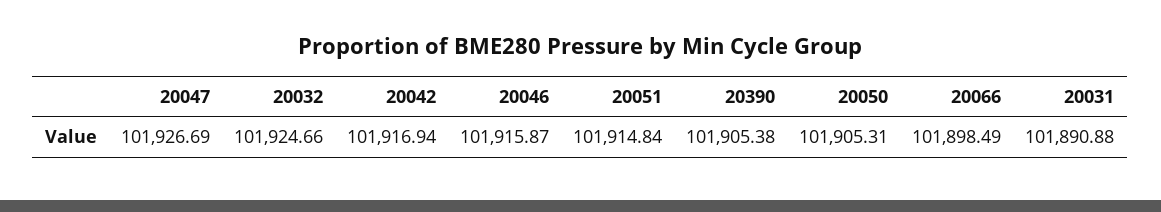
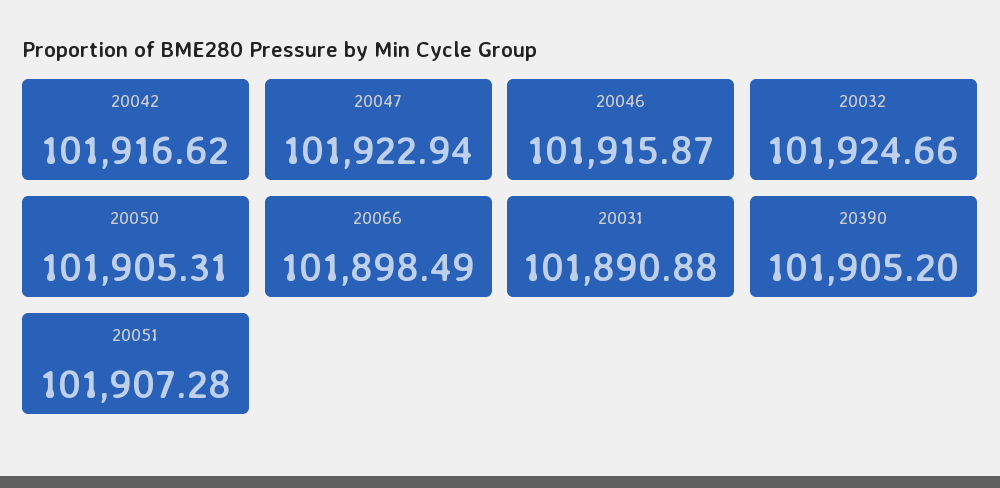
  {
-   "20047": 101926.69,
+   "20047": 101922.94,
    "20032": 101924.66,
-   "20042": 101916.94,
+   "20042": 101916.62,
    "20046": 101915.87,
-   "20051": 101914.84,
+   "20051": 101907.28,
-   "20390": 101905.38,
+   "20390": 101905.2,
    "20050": 101905.31,
    "20066": 101898.49,
    "20031": 101890.88
  }

